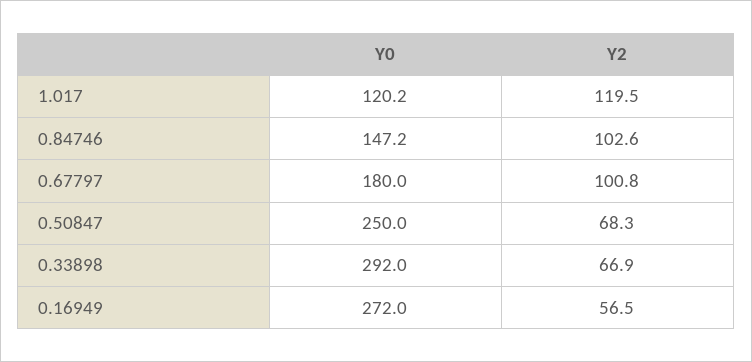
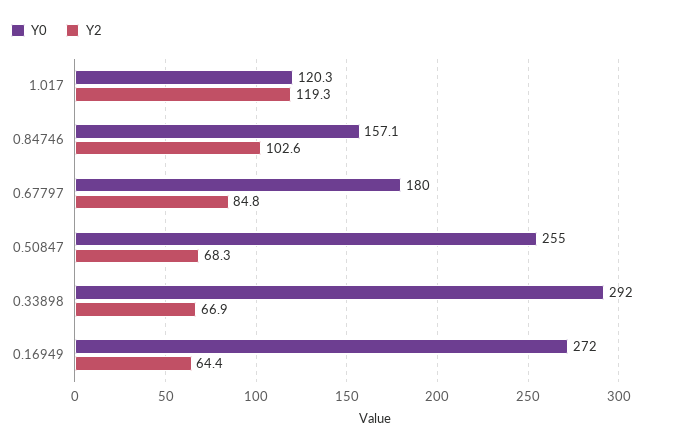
  {
    "Y0": {
-     "1.017": 120.2,
+     "1.017": 120.3,
-     "0.84746": 147.2,
+     "0.84746": 157.1,
      "0.67797": 180,
-     "0.50847": 250,
+     "0.50847": 255,
      "0.33898": 292,
      "0.16949": 272
    },
    "Y2": {
-     "1.017": 119.5,
+     "1.017": 119.3,
      "0.84746": 102.6,
-     "0.67797": 100.8,
+     "0.67797": 84.8,
      "0.50847": 68.3,
      "0.33898": 66.9,
-     "0.16949": 56.5
+     "0.16949": 64.4
    }
  }

